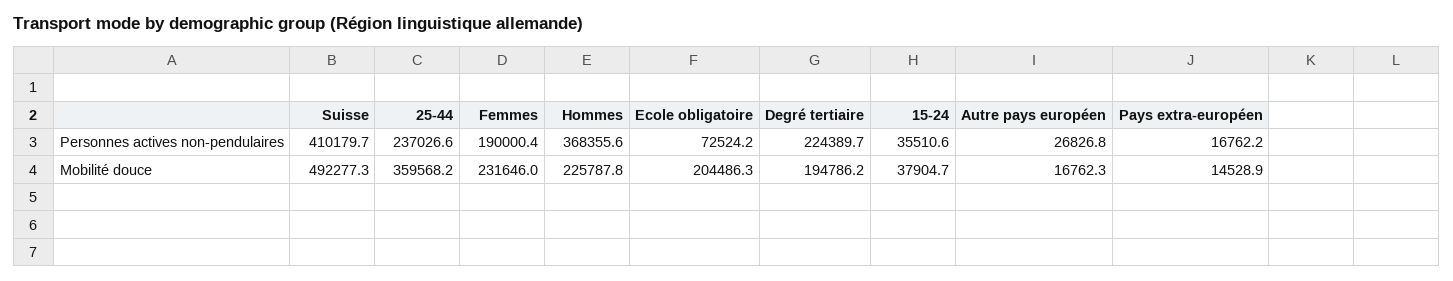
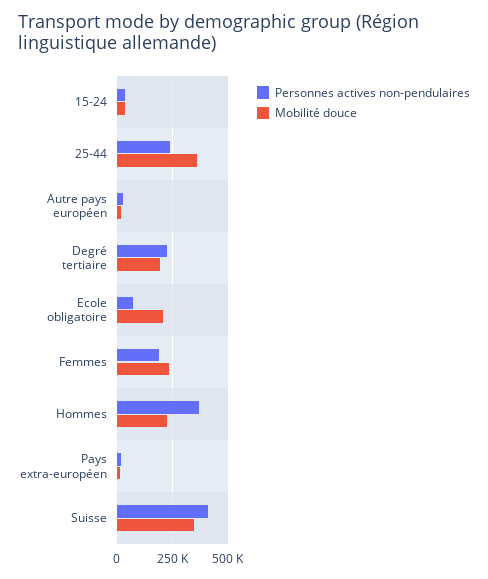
  {
    "Personnes actives non-pendulaires": {
      "Suisse": 410179.7,
      "25-44": 237026.6,
      "Femmes": 190000.4,
      "Hommes": 368355.6,
      "Ecole obligatoire": 72524.2,
      "Degré tertiaire": 224389.7,
      "15-24": 35510.6,
      "Autre pays européen": 26826.8,
      "Pays extra-européen": 16762.2
    },
    "Mobilité douce": {
-     "Suisse": 492277.3,
+     "Suisse": 350000,
      "25-44": 359568.2,
      "Femmes": 231646,
      "Hommes": 225787.8,
      "Ecole obligatoire": 204486.3,
      "Degré tertiaire": 194786.2,
      "15-24": 37904.7,
      "Autre pays européen": 16762.3,
      "Pays extra-européen": 14528.9
    }
  }

